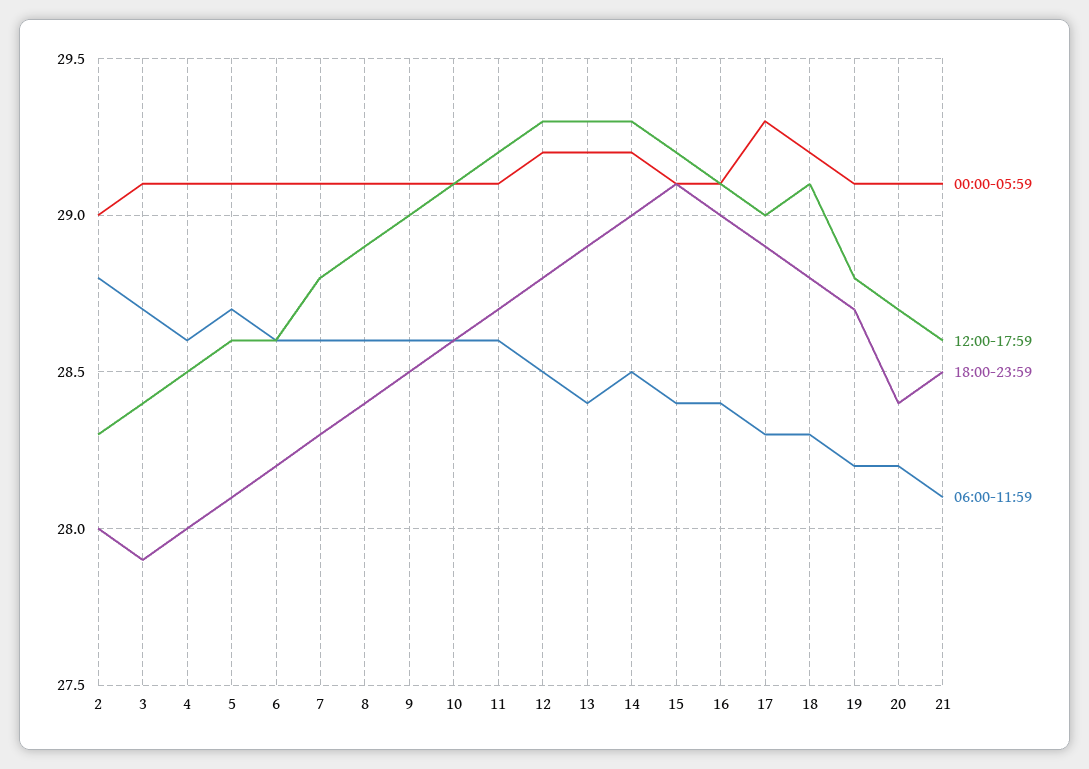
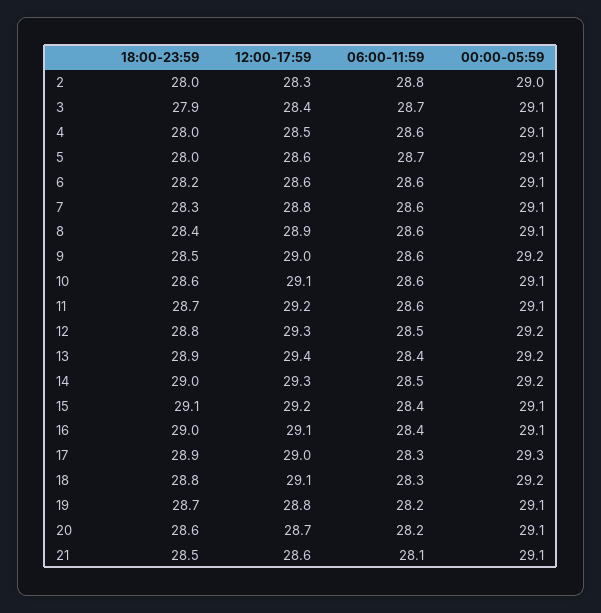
  {
    "00:00-05:59": {
      "2": 29,
      "3": 29.1,
      "4": 29.1,
      "5": 29.1,
      "6": 29.1,
      "7": 29.1,
      "8": 29.1,
-     "9": 29.1,
+     "9": 29.2,
      "10": 29.1,
      "11": 29.1,
      "12": 29.2,
      "13": 29.2,
      "14": 29.2,
      "15": 29.1,
      "16": 29.1,
      "17": 29.3,
      "18": 29.2,
      "19": 29.1,
      "20": 29.1,
      "21": 29.1
    },
    "12:00-17:59": {
      "2": 28.3,
      "3": 28.4,
      "4": 28.5,
      "5": 28.6,
      "6": 28.6,
      "7": 28.8,
      "8": 28.9,
      "9": 29,
      "10": 29.1,
      "11": 29.2,
      "12": 29.3,
-     "13": 29.3,
+     "13": 29.4,
      "14": 29.3,
      "15": 29.2,
      "16": 29.1,
      "17": 29,
      "18": 29.1,
      "19": 28.8,
      "20": 28.7,
      "21": 28.6
    },
    "18:00-23:59": {
      "2": 28,
      "3": 27.9,
      "4": 28,
-     "5": 28.1,
+     "5": 28,
      "6": 28.2,
      "7": 28.3,
      "8": 28.4,
      "9": 28.5,
      "10": 28.6,
      "11": 28.7,
      "12": 28.8,
      "13": 28.9,
      "14": 29,
      "15": 29.1,
      "16": 29,
      "17": 28.9,
      "18": 28.8,
      "19": 28.7,
-     "20": 28.4,
+     "20": 28.6,
      "21": 28.5
    },
    "06:00-11:59": {
      "2": 28.8,
      "3": 28.7,
      "4": 28.6,
      "5": 28.7,
      "6": 28.6,
      "7": 28.6,
      "8": 28.6,
      "9": 28.6,
      "10": 28.6,
      "11": 28.6,
      "12": 28.5,
      "13": 28.4,
      "14": 28.5,
      "15": 28.4,
      "16": 28.4,
      "17": 28.3,
      "18": 28.3,
      "19": 28.2,
      "20": 28.2,
      "21": 28.1
    }
  }

